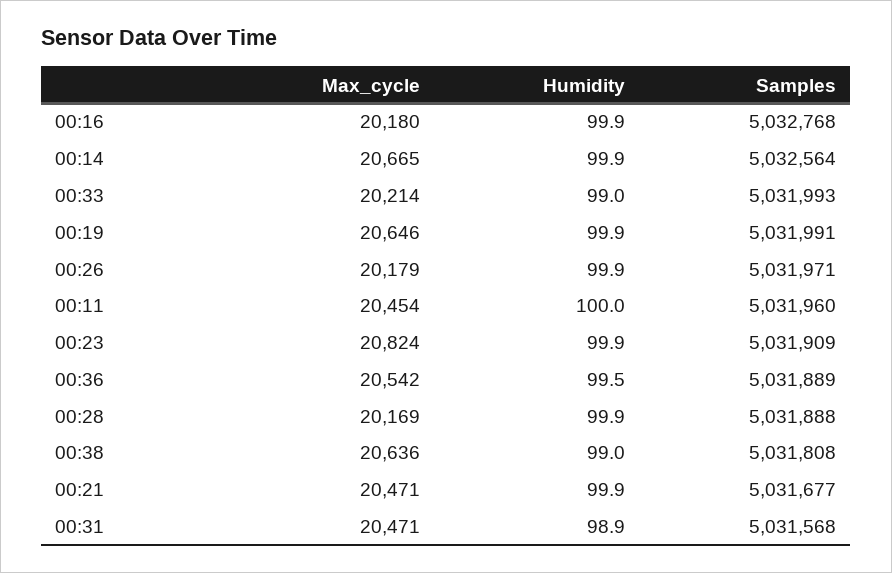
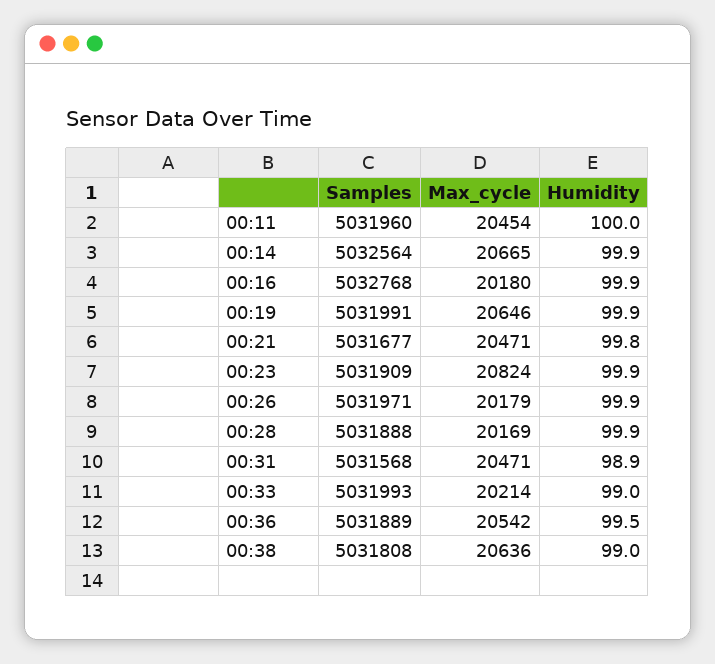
  {
    "Max_cycle": {
      "00:16": 20180,
      "00:14": 20665,
      "00:33": 20214,
      "00:19": 20646,
      "00:26": 20179,
      "00:11": 20454,
      "00:23": 20824,
      "00:36": 20542,
      "00:28": 20169,
      "00:38": 20636,
      "00:21": 20471,
      "00:31": 20471
    },
    "Humidity": {
      "00:16": 99.9,
      "00:14": 99.9,
      "00:33": 99,
      "00:19": 99.9,
      "00:26": 99.9,
      "00:11": 100,
      "00:23": 99.9,
      "00:36": 99.5,
      "00:28": 99.9,
      "00:38": 99,
-     "00:21": 99.9,
+     "00:21": 99.8,
      "00:31": 98.9
    },
    "Samples": {
      "00:16": 5032768,
      "00:14": 5032564,
      "00:33": 5031993,
      "00:19": 5031991,
      "00:26": 5031971,
      "00:11": 5031960,
      "00:23": 5031909,
      "00:36": 5031889,
      "00:28": 5031888,
      "00:38": 5031808,
      "00:21": 5031677,
      "00:31": 5031568
    }
  }

